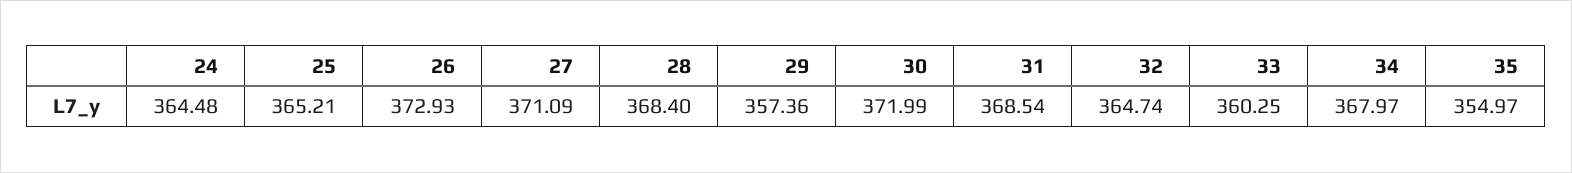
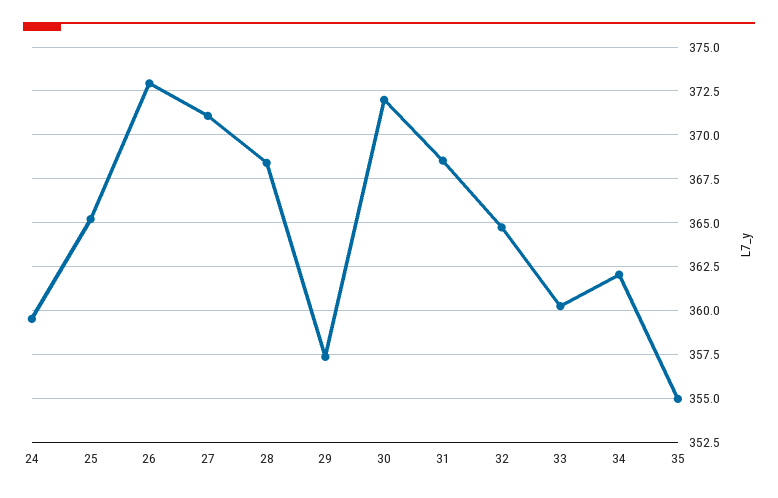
  {
-   "24": 364.48,
+   "24": 359.5,
    "25": 365.21,
    "26": 372.93,
    "27": 371.09,
    "28": 368.4,
    "29": 357.36,
    "30": 371.99,
    "31": 368.54,
    "32": 364.74,
    "33": 360.25,
-   "34": 367.97,
+   "34": 362,
    "35": 354.97
  }

